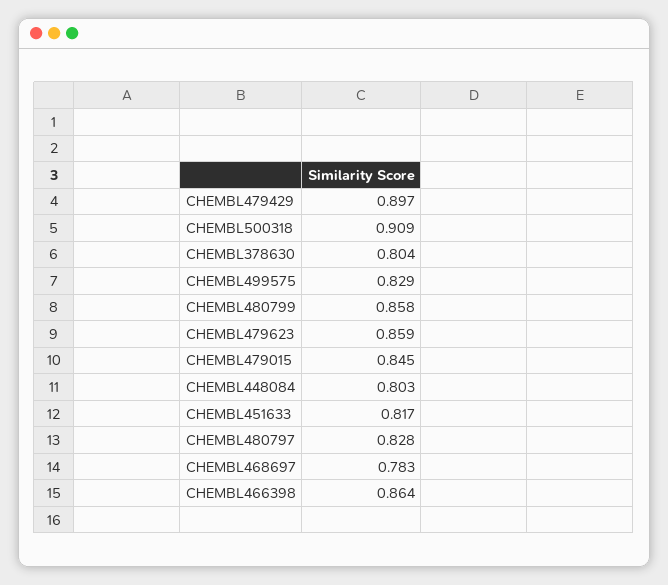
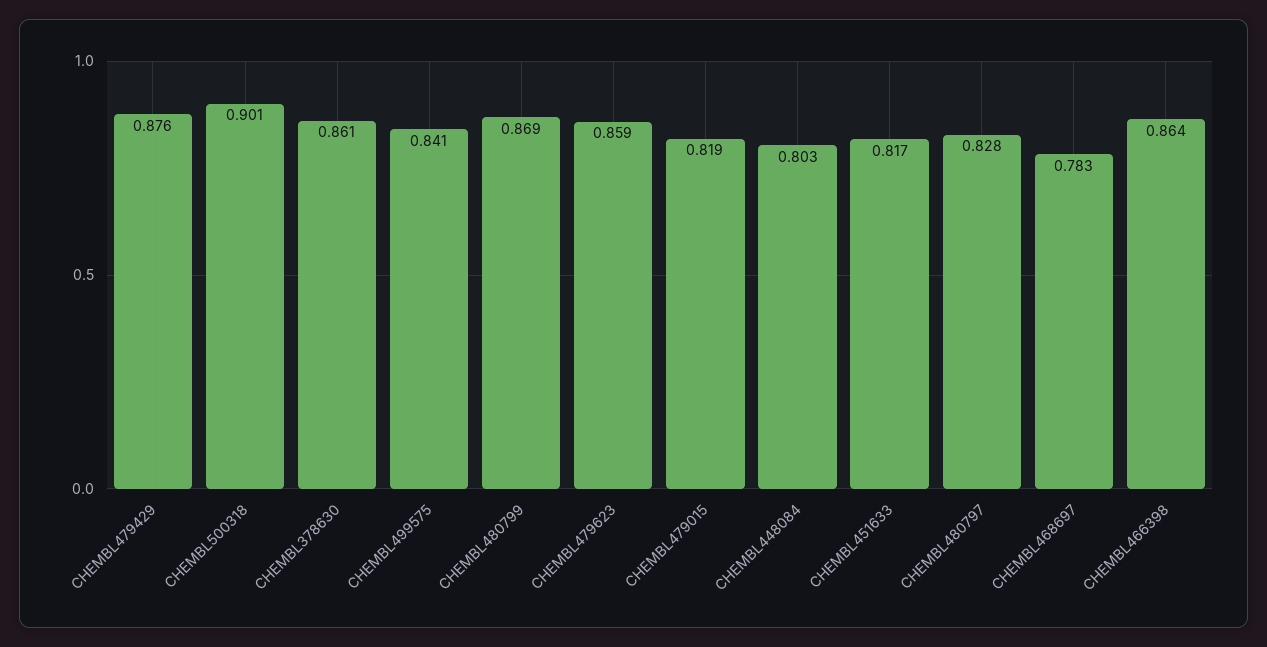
  {
-   "CHEMBL479429": 0.897,
+   "CHEMBL479429": 0.876,
-   "CHEMBL500318": 0.909,
+   "CHEMBL500318": 0.901,
-   "CHEMBL378630": 0.804,
+   "CHEMBL378630": 0.861,
-   "CHEMBL499575": 0.829,
+   "CHEMBL499575": 0.841,
-   "CHEMBL480799": 0.858,
+   "CHEMBL480799": 0.869,
    "CHEMBL479623": 0.859,
-   "CHEMBL479015": 0.845,
+   "CHEMBL479015": 0.819,
    "CHEMBL448084": 0.803,
    "CHEMBL451633": 0.817,
    "CHEMBL480797": 0.828,
    "CHEMBL468697": 0.783,
    "CHEMBL466398": 0.864
  }

